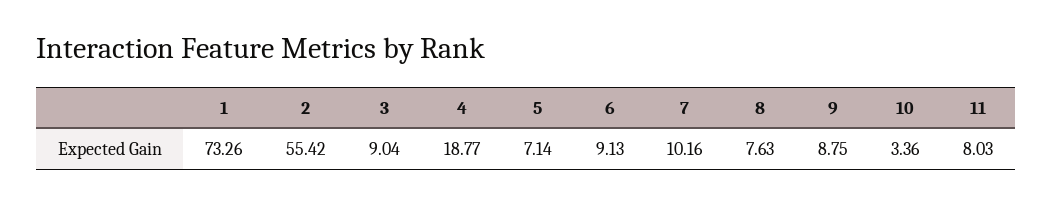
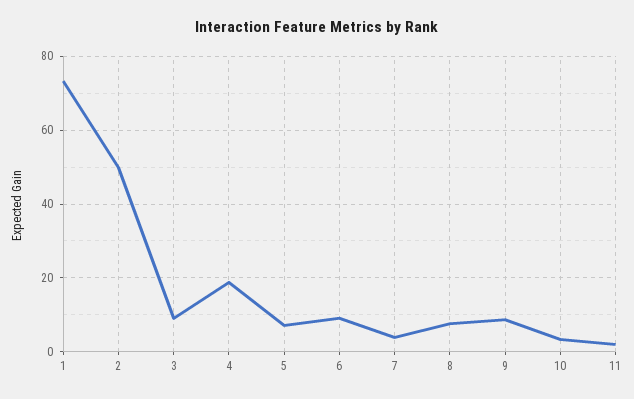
  {
    "1": 73.26,
-   "2": 55.42,
+   "2": 50,
    "3": 9.04,
    "4": 18.77,
    "5": 7.14,
    "6": 9.13,
-   "7": 10.16,
+   "7": 4,
    "8": 7.63,
    "9": 8.75,
    "10": 3.36,
-   "11": 8.03
+   "11": 2
  }

